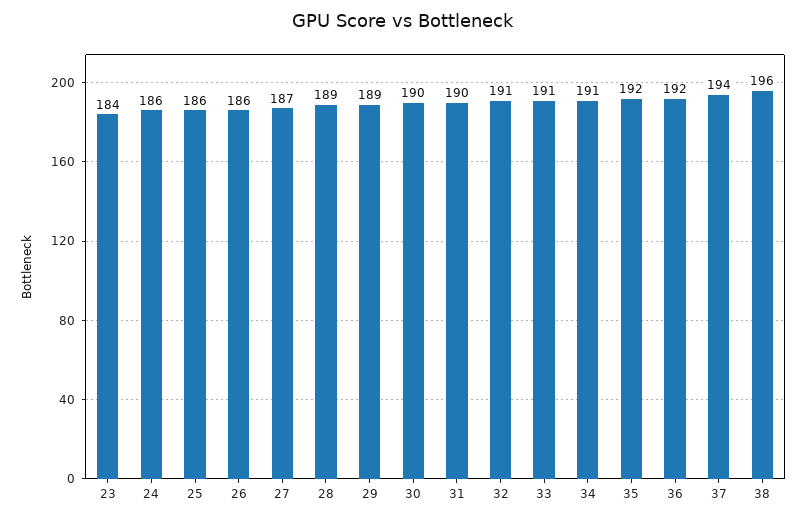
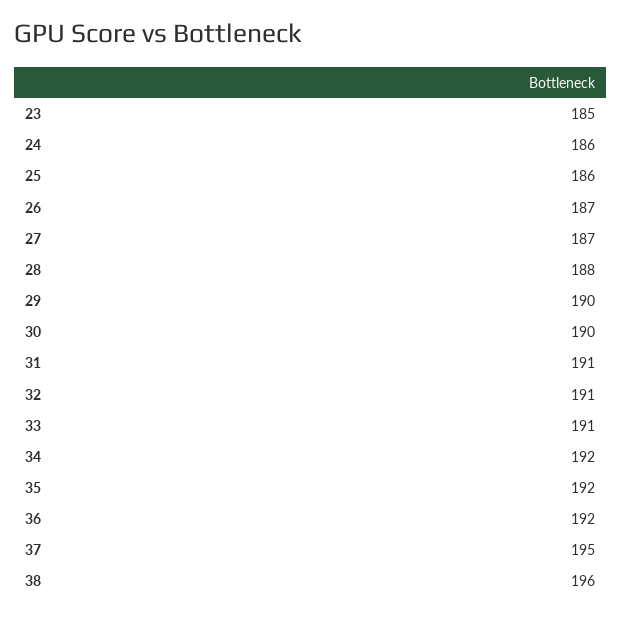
  {
-   "23": 184,
+   "23": 185,
    "24": 186,
    "25": 186,
-   "26": 186,
+   "26": 187,
    "27": 187,
-   "28": 189,
+   "28": 188,
-   "29": 189,
+   "29": 190,
    "30": 190,
-   "31": 190,
+   "31": 191,
    "32": 191,
    "33": 191,
-   "34": 191,
+   "34": 192,
    "35": 192,
    "36": 192,
-   "37": 194,
+   "37": 195,
    "38": 196
  }

